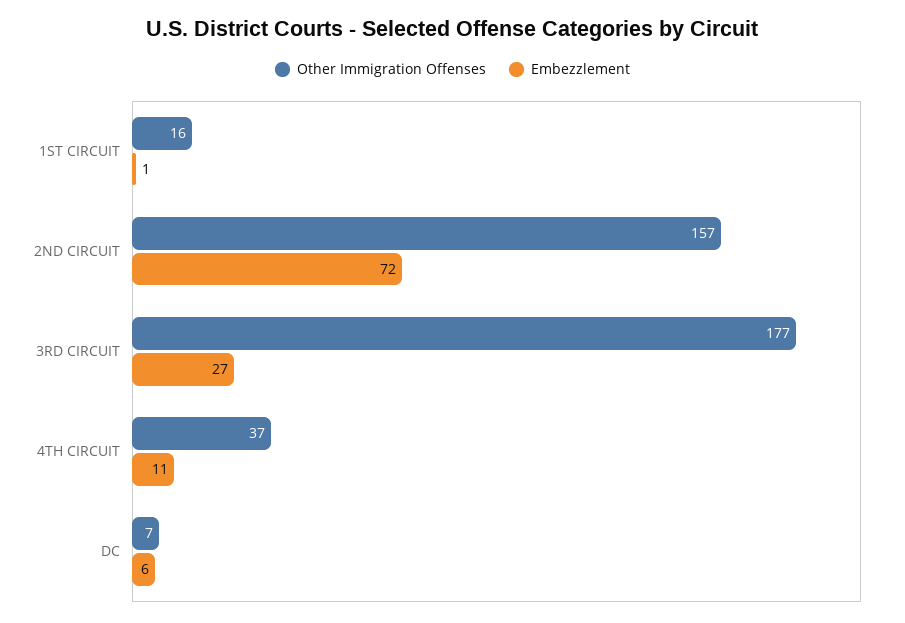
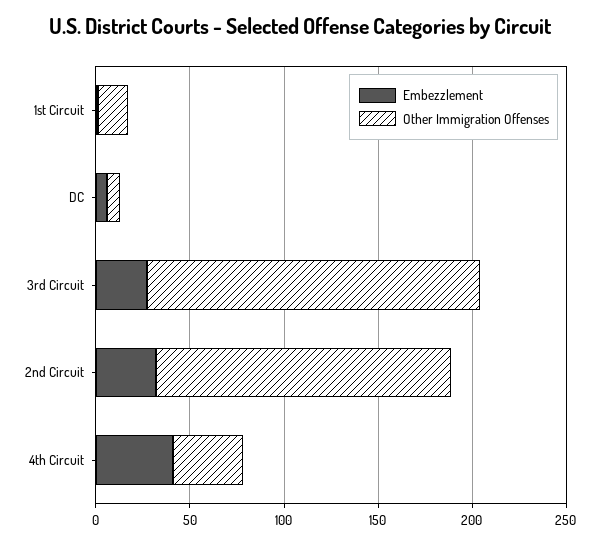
  {
    "Other Immigration Offenses": {
      "1ST CIRCUIT": 16,
      "2ND CIRCUIT": 157,
      "3RD CIRCUIT": 177,
      "4TH CIRCUIT": 37,
      "DC": 7
    },
    "Embezzlement": {
      "1ST CIRCUIT": 1,
-     "2ND CIRCUIT": 72,
+     "2ND CIRCUIT": 30,
      "3RD CIRCUIT": 27,
-     "4TH CIRCUIT": 11,
+     "4TH CIRCUIT": 40,
      "DC": 6
    }
  }

